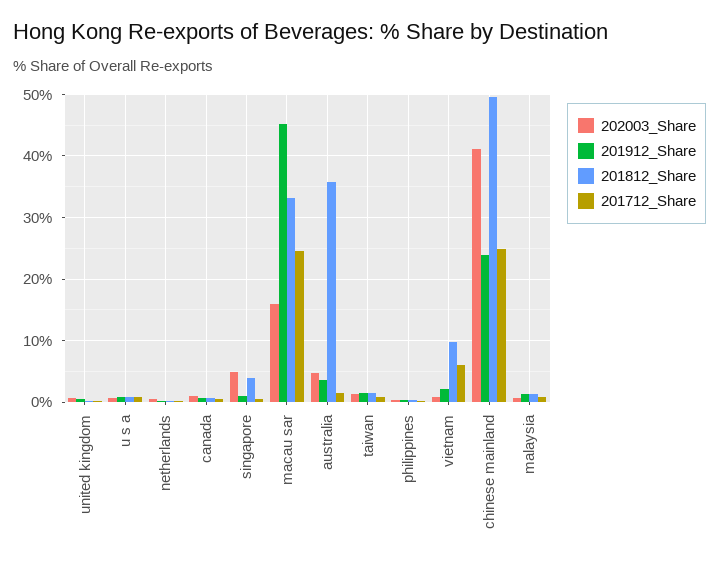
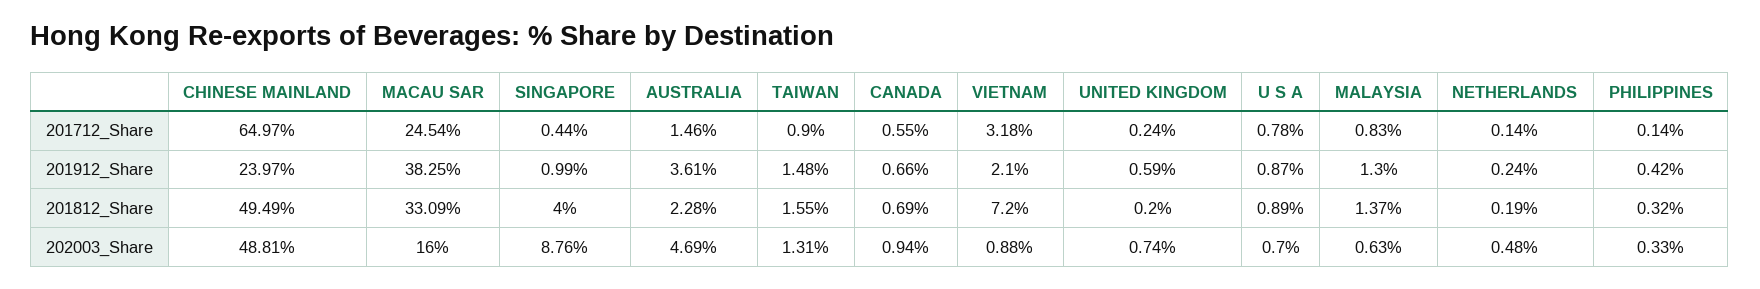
  {
    "202003_Share": {
      "united kingdom": 0.74,
      "u s a": 0.7,
      "netherlands": 0.48,
      "canada": 0.94,
-     "singapore": 5,
+     "singapore": 8.76,
      "macau sar": 16,
      "australia": 4.69,
      "taiwan": 1.31,
      "philippines": 0.33,
      "vietnam": 0.88,
-     "chinese mainland": 41,
+     "chinese mainland": 48.81,
      "malaysia": 0.63
    },
    "201912_Share": {
      "united kingdom": 0.59,
      "u s a": 0.87,
      "netherlands": 0.24,
      "canada": 0.66,
      "singapore": 0.99,
-     "macau sar": 45,
+     "macau sar": 38.25,
      "australia": 3.61,
      "taiwan": 1.48,
      "philippines": 0.42,
      "vietnam": 2.1,
      "chinese mainland": 23.97,
      "malaysia": 1.3
    },
    "201812_Share": {
      "united kingdom": 0.2,
      "u s a": 0.89,
      "netherlands": 0.19,
      "canada": 0.69,
      "singapore": 4,
      "macau sar": 33.09,
-     "australia": 36,
+     "australia": 2.28,
      "taiwan": 1.55,
      "philippines": 0.32,
-     "vietnam": 10,
+     "vietnam": 7.2,
      "chinese mainland": 49.49,
      "malaysia": 1.37
    },
    "201712_Share": {
      "united kingdom": 0.24,
      "u s a": 0.78,
      "netherlands": 0.14,
      "canada": 0.55,
      "singapore": 0.44,
      "macau sar": 24.54,
      "australia": 1.46,
      "taiwan": 0.9,
      "philippines": 0.14,
-     "vietnam": 6,
+     "vietnam": 3.18,
-     "chinese mainland": 25,
+     "chinese mainland": 64.97,
      "malaysia": 0.83
    }
  }

